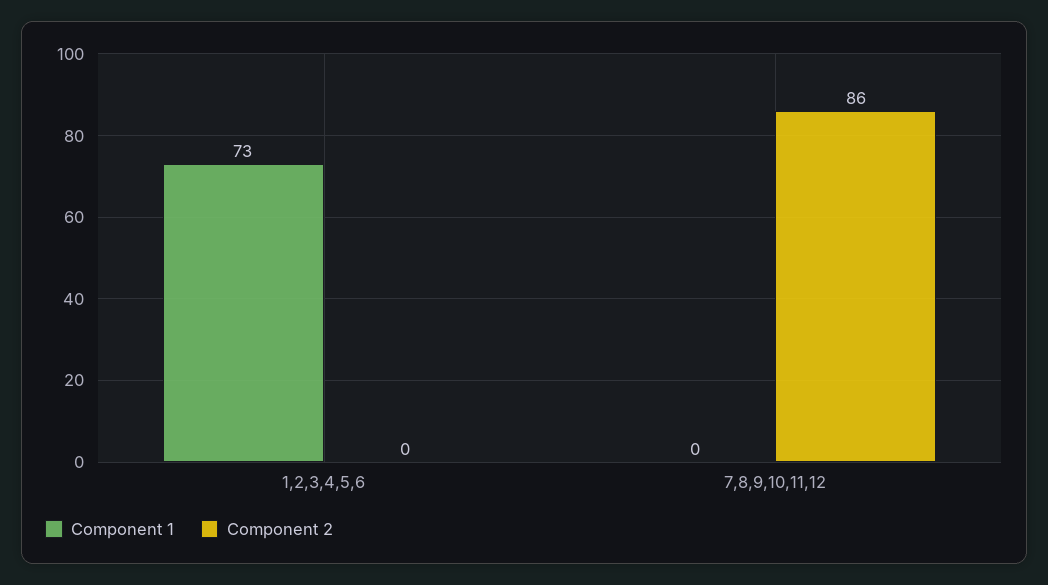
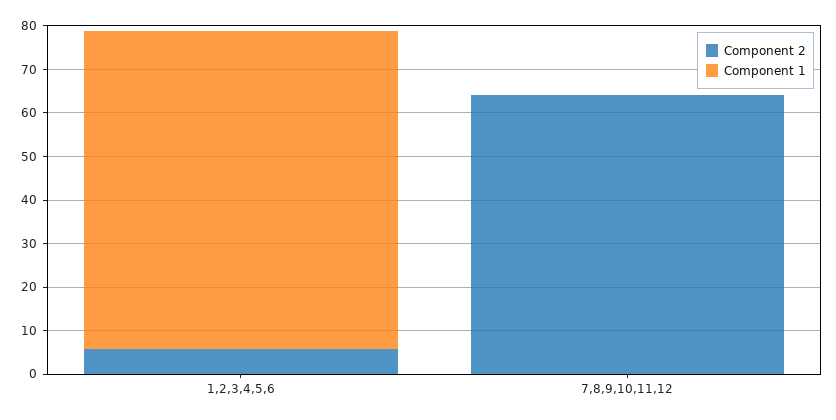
  {
    "Component 1": {
      "1,2,3,4,5,6": 73,
      "7,8,9,10,11,12": 0
    },
    "Component 2": {
-     "1,2,3,4,5,6": 0,
+     "1,2,3,4,5,6": 6,
-     "7,8,9,10,11,12": 86
+     "7,8,9,10,11,12": 64
    }
  }

